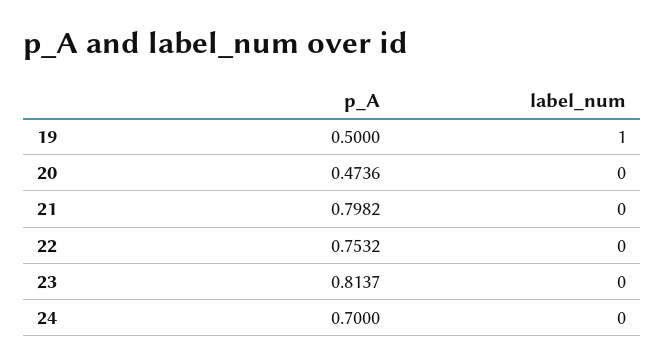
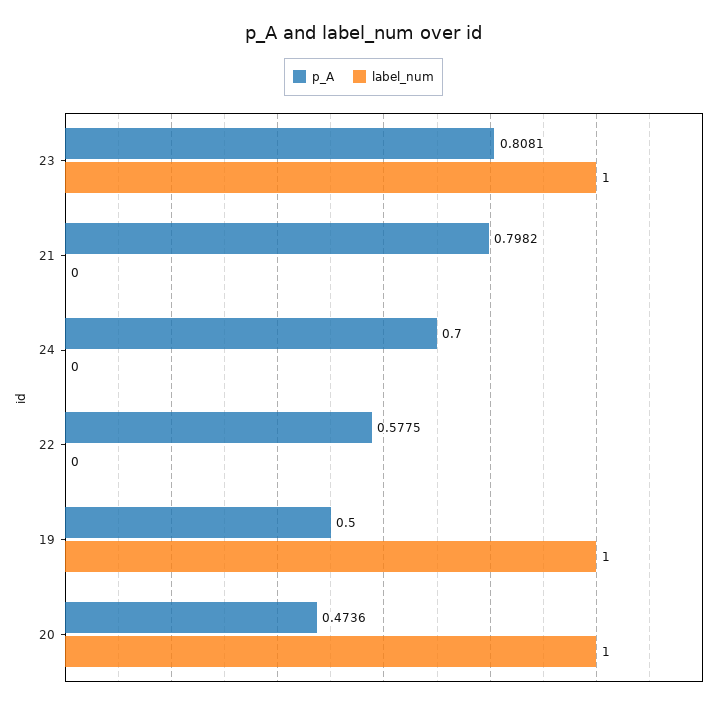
  {
    "p_A": {
      "19": 0.5,
      "20": 0.4736,
      "21": 0.7982,
-     "22": 0.7532,
+     "22": 0.5775,
-     "23": 0.8137,
+     "23": 0.8081,
      "24": 0.7
    },
    "label_num": {
      "19": 1,
-     "20": 0,
+     "20": 1,
      "21": 0,
      "22": 0,
-     "23": 0,
+     "23": 1,
      "24": 0
    }
  }

